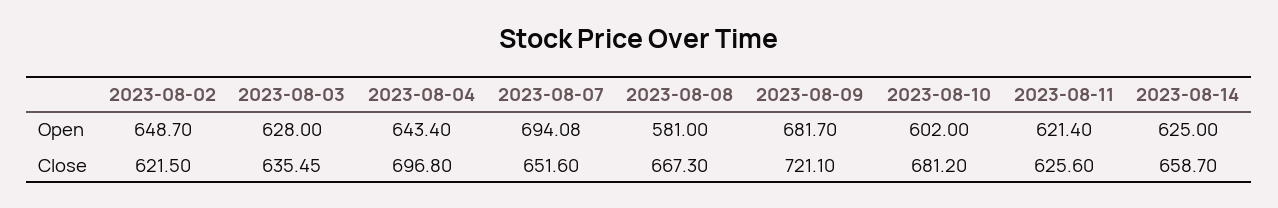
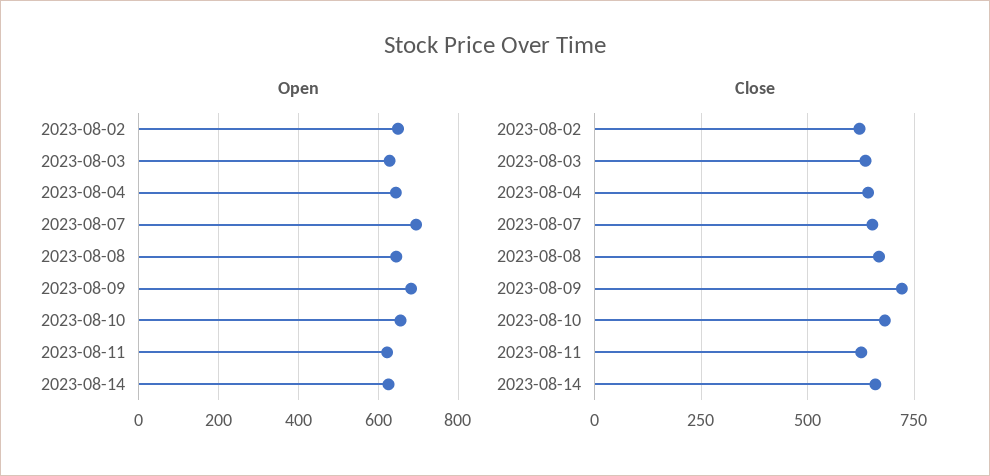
  {
    "Open": {
      "2023-08-02": 648.7,
      "2023-08-03": 628,
      "2023-08-04": 643.4,
      "2023-08-07": 694.08,
-     "2023-08-08": 581,
+     "2023-08-08": 640,
      "2023-08-09": 681.7,
-     "2023-08-10": 602,
+     "2023-08-10": 660,
      "2023-08-11": 621.4,
      "2023-08-14": 625
    },
    "Close": {
      "2023-08-02": 621.5,
      "2023-08-03": 635.45,
-     "2023-08-04": 696.8,
+     "2023-08-04": 650,
      "2023-08-07": 651.6,
      "2023-08-08": 667.3,
      "2023-08-09": 721.1,
      "2023-08-10": 681.2,
      "2023-08-11": 625.6,
      "2023-08-14": 658.7
    }
  }

